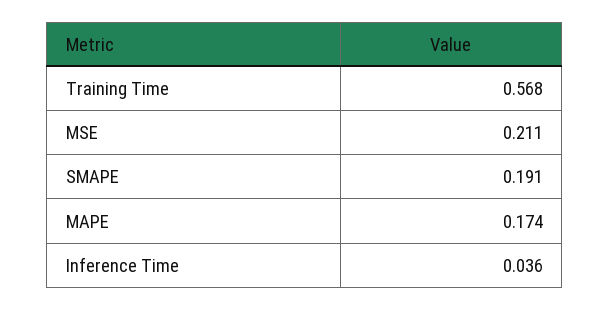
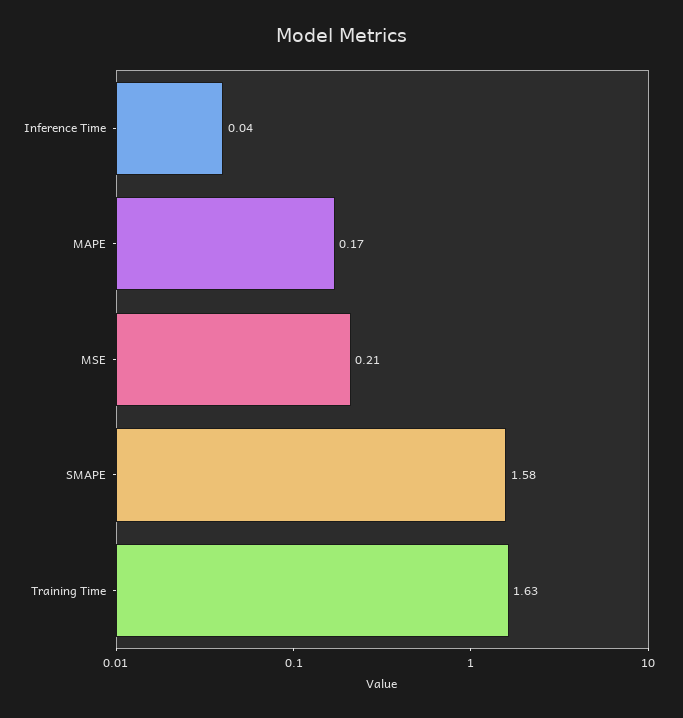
  {
-   "Training Time": 0.568,
+   "Training Time": 1.63,
    "MSE": 0.211,
-   "SMAPE": 0.191,
+   "SMAPE": 1.58,
    "MAPE": 0.174,
    "Inference Time": 0.036
  }

